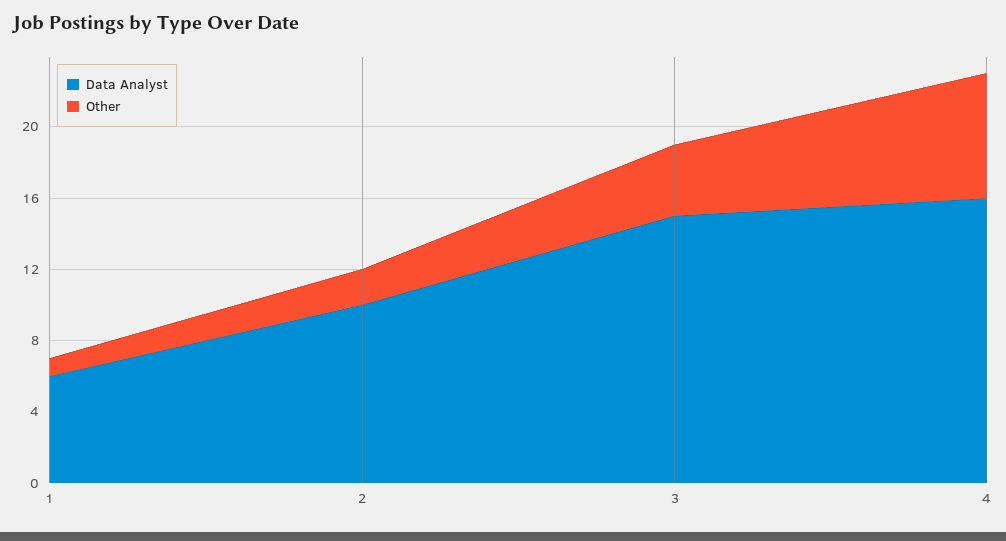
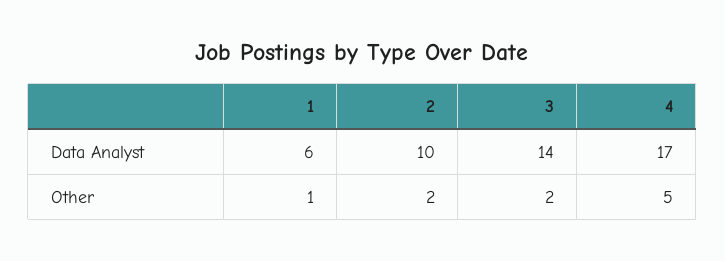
  {
    "Data Analyst": {
      "1": 6,
      "2": 10,
-     "3": 15,
+     "3": 14,
-     "4": 16
+     "4": 17
    },
    "Other": {
      "1": 1,
      "2": 2,
-     "3": 4,
+     "3": 2,
-     "4": 7
+     "4": 5
    }
  }

